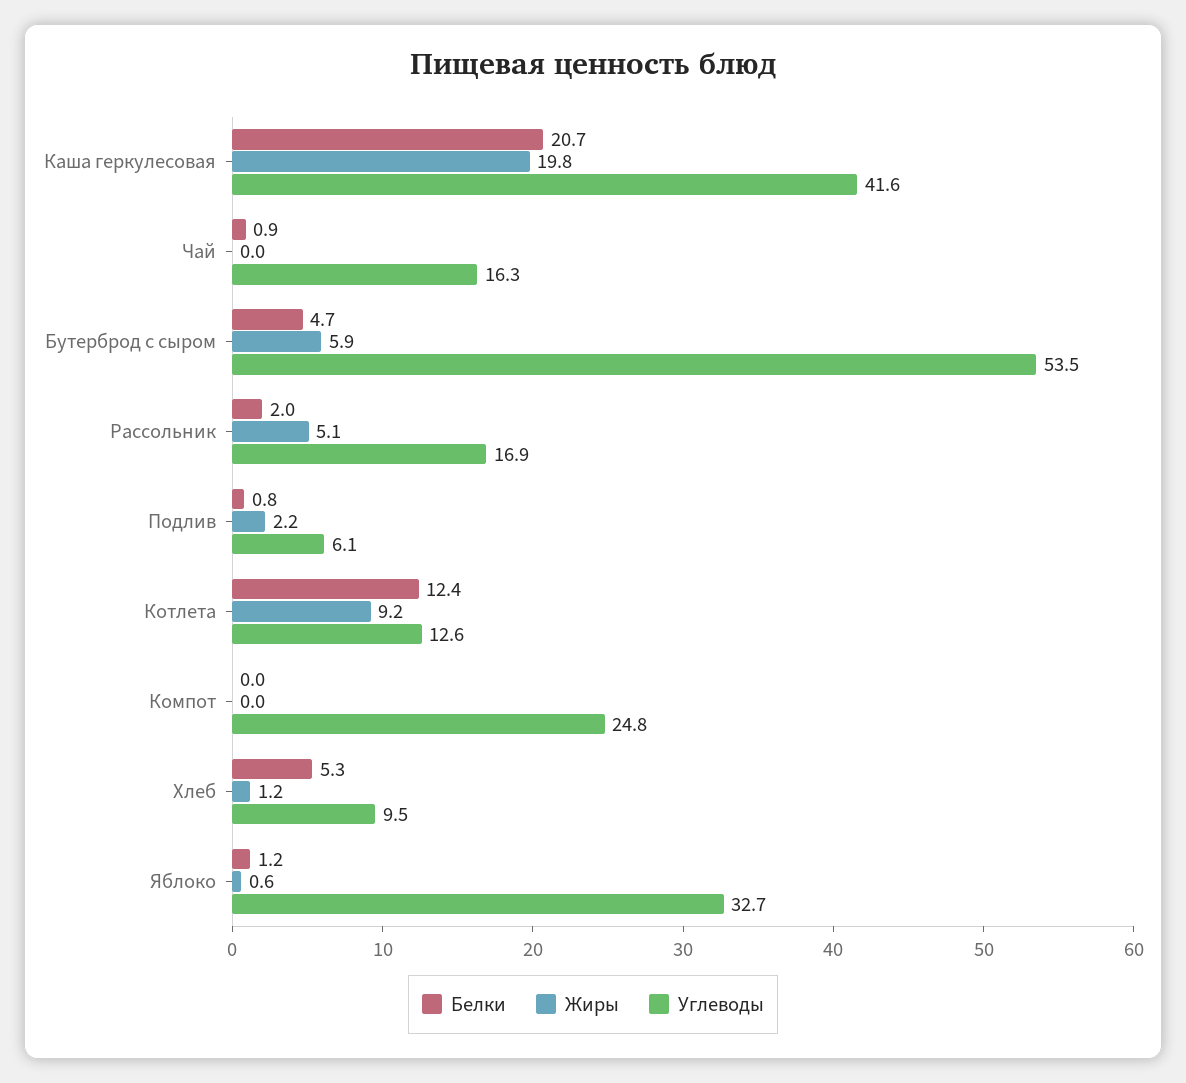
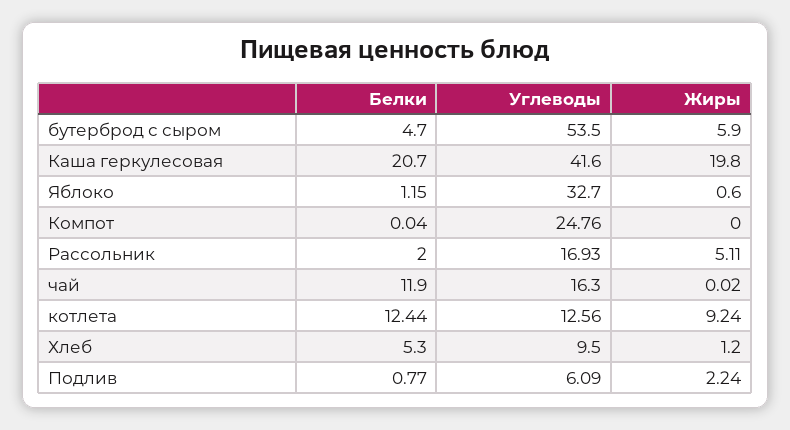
  {
    "Белки": {
      "Каша геркулесовая": 20.7,
-     "Чай": 0.9,
+     "Чай": 11.9,
      "Бутерброд с сыром": 4.7,
      "Рассольник": 2,
      "Подлив": 0.77,
      "Котлета": 12.44,
      "Компот": 0.04,
      "Хлеб": 5.3,
      "Яблоко": 1.15
    },
    "Жиры": {
      "Каша геркулесовая": 19.8,
      "Чай": 0.02,
      "Бутерброд с сыром": 5.9,
      "Рассольник": 5.11,
      "Подлив": 2.24,
      "Котлета": 9.24,
      "Компот": 0,
      "Хлеб": 1.2,
      "Яблоко": 0.6
    },
    "Углеводы": {
      "Каша геркулесовая": 41.6,
      "Чай": 16.3,
      "Бутерброд с сыром": 53.5,
      "Рассольник": 16.93,
      "Подлив": 6.09,
      "Котлета": 12.56,
      "Компот": 24.76,
      "Хлеб": 9.5,
      "Яблоко": 32.7
    }
  }

